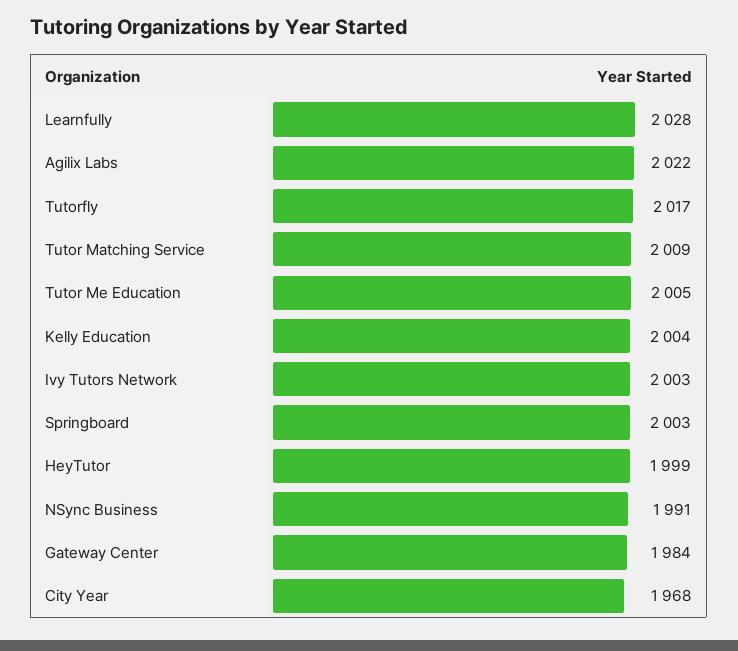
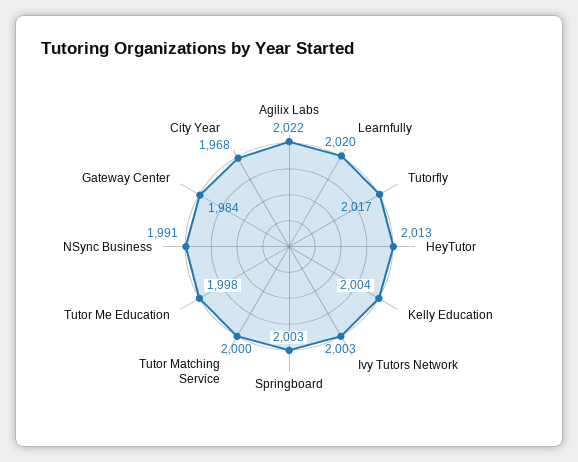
  {
-   "Learnfully": 2028,
+   "Learnfully": 2020,
    "Agilix Labs": 2022,
    "Tutorfly": 2017,
-   "Tutor Matching Service": 2009,
+   "Tutor Matching Service": 2000,
-   "Tutor Me Education": 2005,
+   "Tutor Me Education": 1998,
    "Kelly Education": 2004,
    "Ivy Tutors Network": 2003,
    "Springboard": 2003,
-   "HeyTutor": 1999,
+   "HeyTutor": 2013,
    "NSync Business": 1991,
    "Gateway Center": 1984,
    "City Year": 1968
  }

